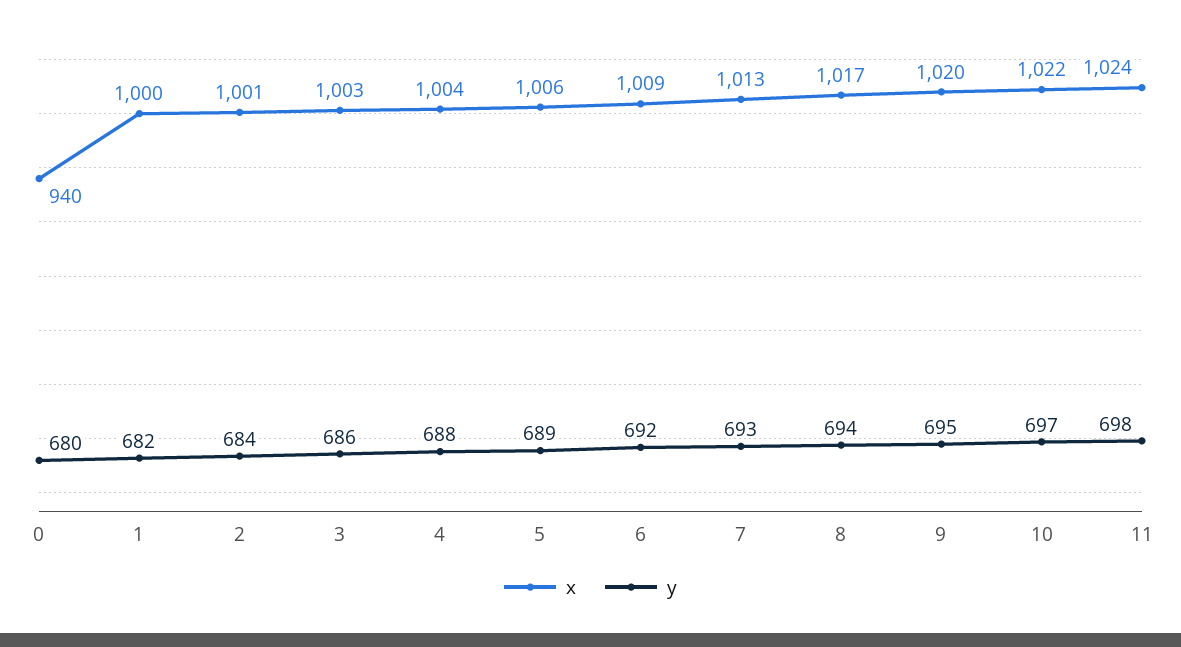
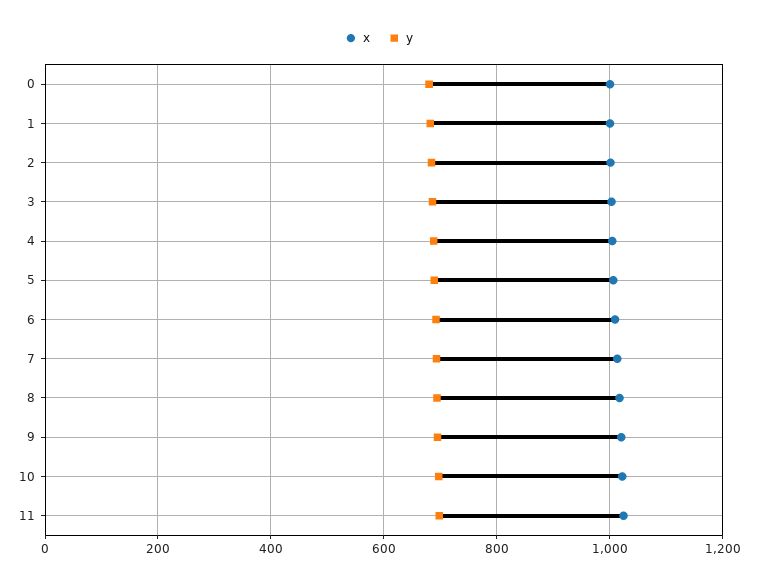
  {
    "x": {
-     "0": 940,
+     "0": 1000,
      "1": 1000,
      "2": 1001,
      "3": 1003,
      "4": 1004,
      "5": 1006,
      "6": 1009,
      "7": 1013,
      "8": 1017,
      "9": 1020,
      "10": 1022,
      "11": 1024
    },
    "y": {
      "0": 680,
      "1": 682,
      "2": 684,
      "3": 686,
      "4": 688,
      "5": 689,
      "6": 692,
      "7": 693,
      "8": 694,
      "9": 695,
      "10": 697,
      "11": 698
    }
  }

